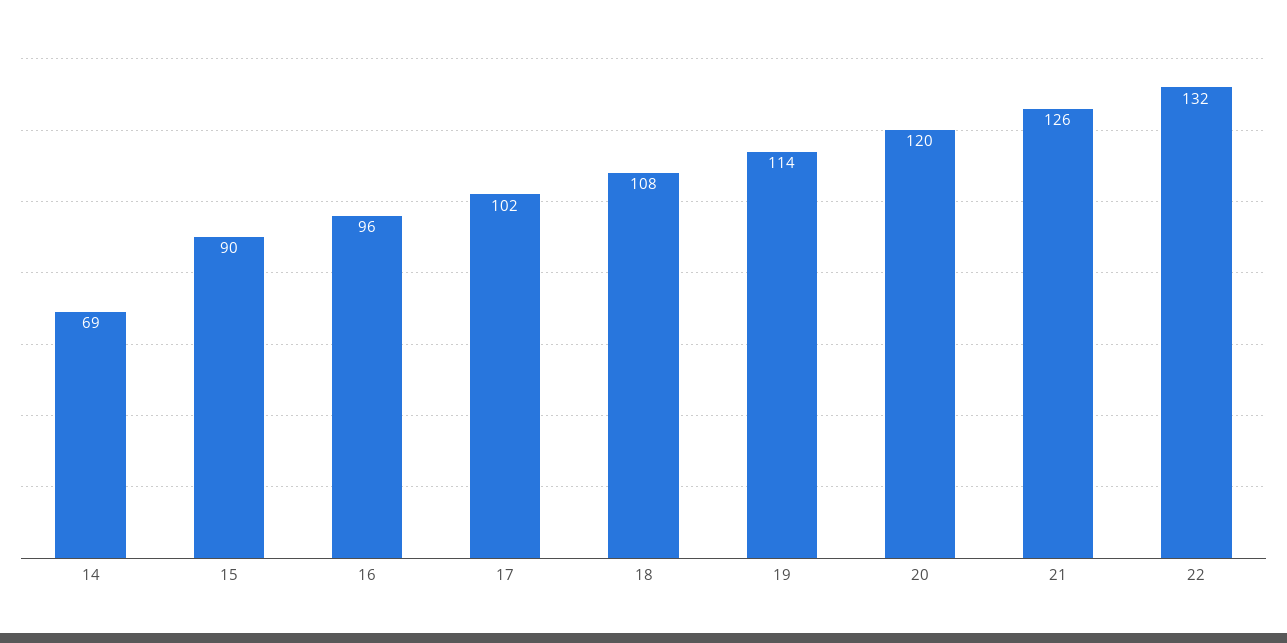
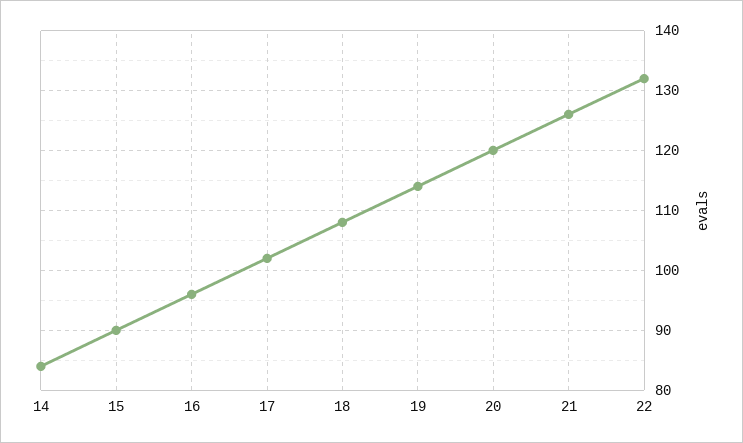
  {
-   "14": 69,
+   "14": 85,
    "15": 90,
    "16": 96,
    "17": 102,
    "18": 108,
    "19": 114,
    "20": 120,
    "21": 126,
    "22": 132
  }

